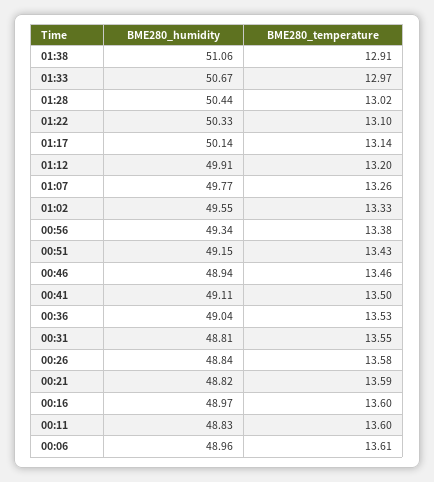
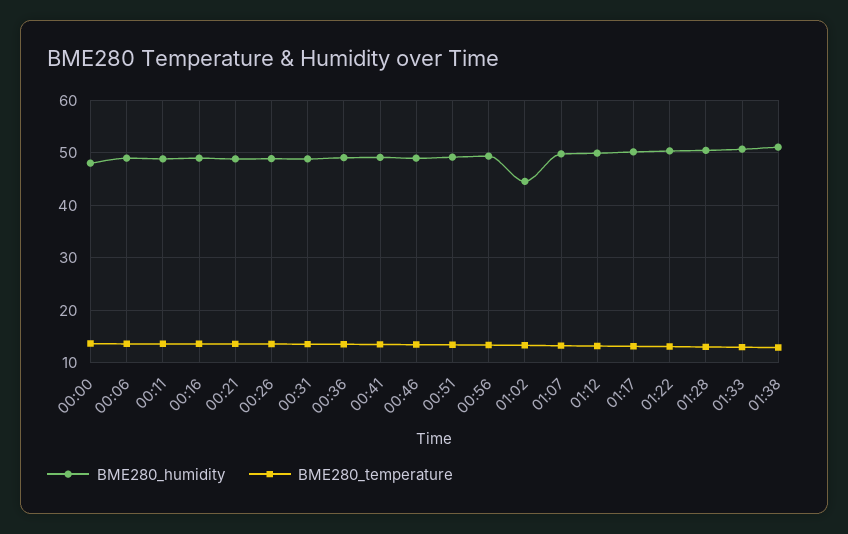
  {
    "BME280_humidity": {
      "01:38": 51.06,
      "01:33": 50.67,
      "01:28": 50.44,
      "01:22": 50.33,
      "01:17": 50.14,
      "01:12": 49.91,
      "01:07": 49.77,
-     "01:02": 49.55,
+     "01:02": 44,
      "00:56": 49.34,
      "00:51": 49.15,
      "00:46": 48.94,
      "00:41": 49.11,
      "00:36": 49.04,
      "00:31": 48.81,
      "00:26": 48.84,
      "00:21": 48.82,
      "00:16": 48.97,
      "00:11": 48.83,
-     "00:06": 48.96
+     "00:06": 48.96,
+     "00:00": 48
    },
    "BME280_temperature": {
      "01:38": 12.91,
      "01:33": 12.97,
      "01:28": 13.02,
      "01:22": 13.1,
      "01:17": 13.14,
      "01:12": 13.2,
      "01:07": 13.26,
      "01:02": 13.33,
      "00:56": 13.38,
      "00:51": 13.43,
      "00:46": 13.46,
      "00:41": 13.5,
      "00:36": 13.53,
      "00:31": 13.55,
      "00:26": 13.58,
      "00:21": 13.59,
      "00:16": 13.6,
      "00:11": 13.6,
-     "00:06": 13.61
+     "00:06": 13.61,
+     "00:00": 14
    }
  }

